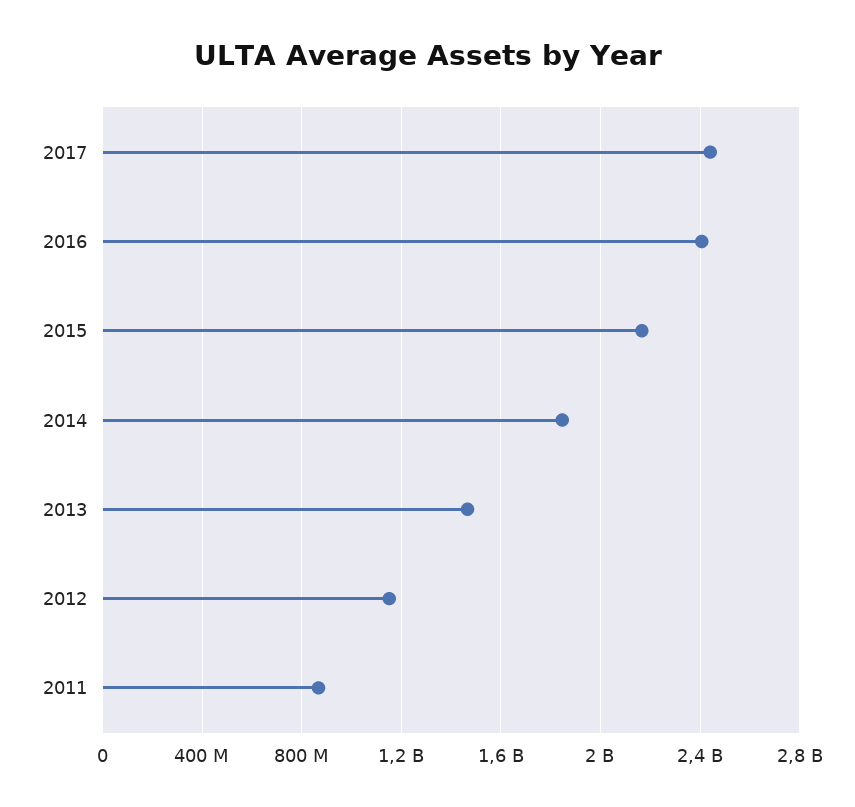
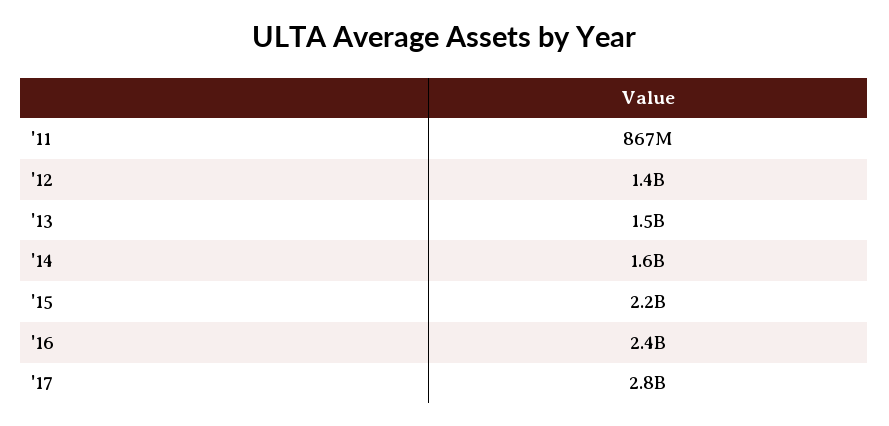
  {
-   "2017": 2450000000,
+   "2017": 2800000000,
    "2016": 2400000000,
    "2015": 2200000000,
-   "2014": 1850000000,
+   "2014": 1600000000,
    "2013": 1500000000,
-   "2012": 1150000000,
+   "2012": 1400000000,
    "2011": 867000000
  }

